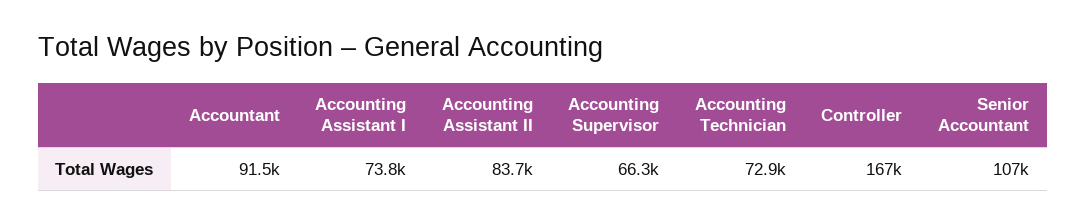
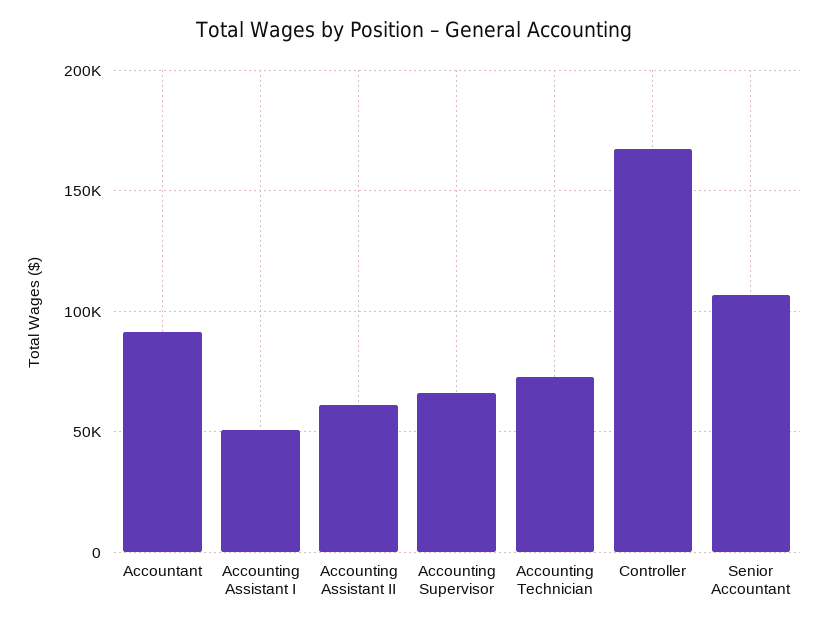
  {
    "Accountant": 91500,
-   "Accounting Assistant I": 73800,
+   "Accounting Assistant I": 50000,
-   "Accounting Assistant II": 83700,
+   "Accounting Assistant II": 60000,
    "Accounting Supervisor": 66300,
    "Accounting Technician": 72900,
    "Controller": 167000,
    "Senior Accountant": 107000
  }

